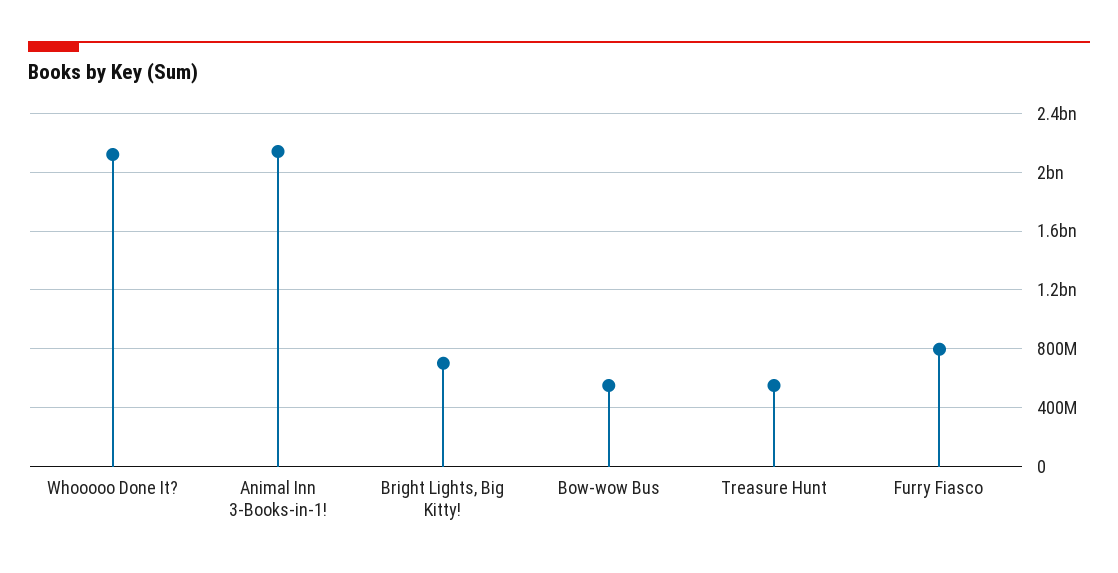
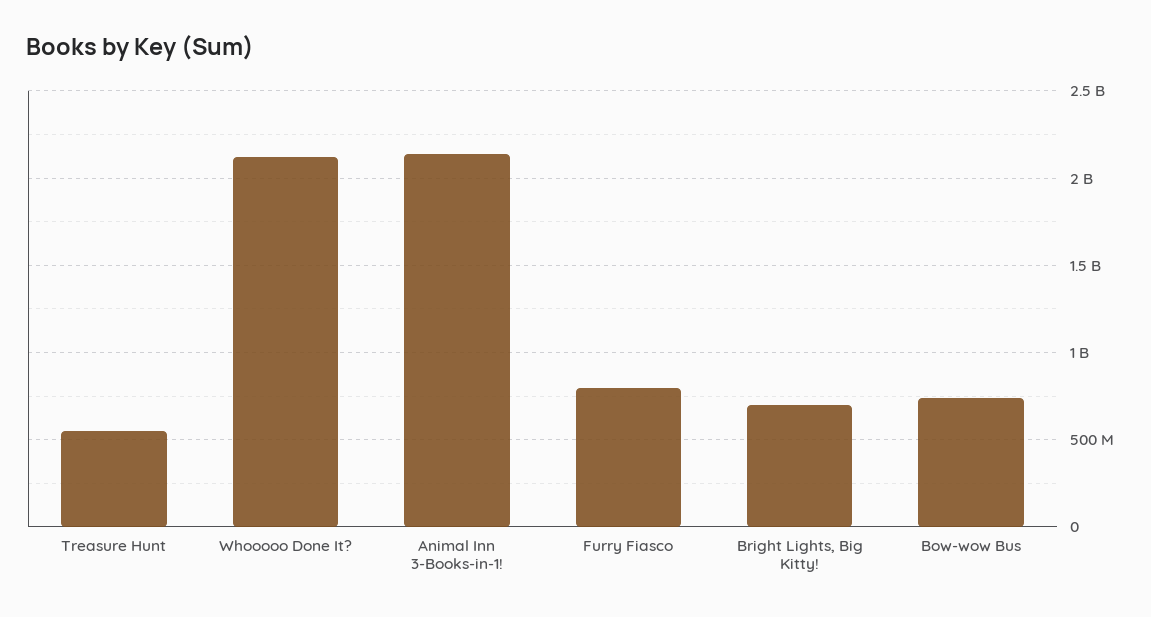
  {
    "Whooooo Done It?": 2100000000,
    "Animal Inn 3-Books-in-1!": 2150000000,
    "Bright Lights, Big Kitty!": 700000000,
-   "Bow-wow Bus": 550000000,
+   "Bow-wow Bus": 750000000,
    "Treasure Hunt": 550000000,
    "Furry Fiasco": 800000000
  }

